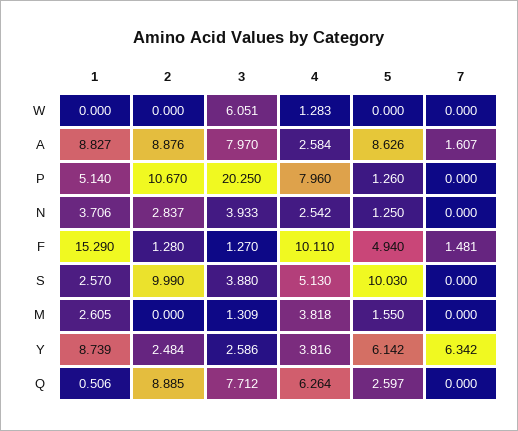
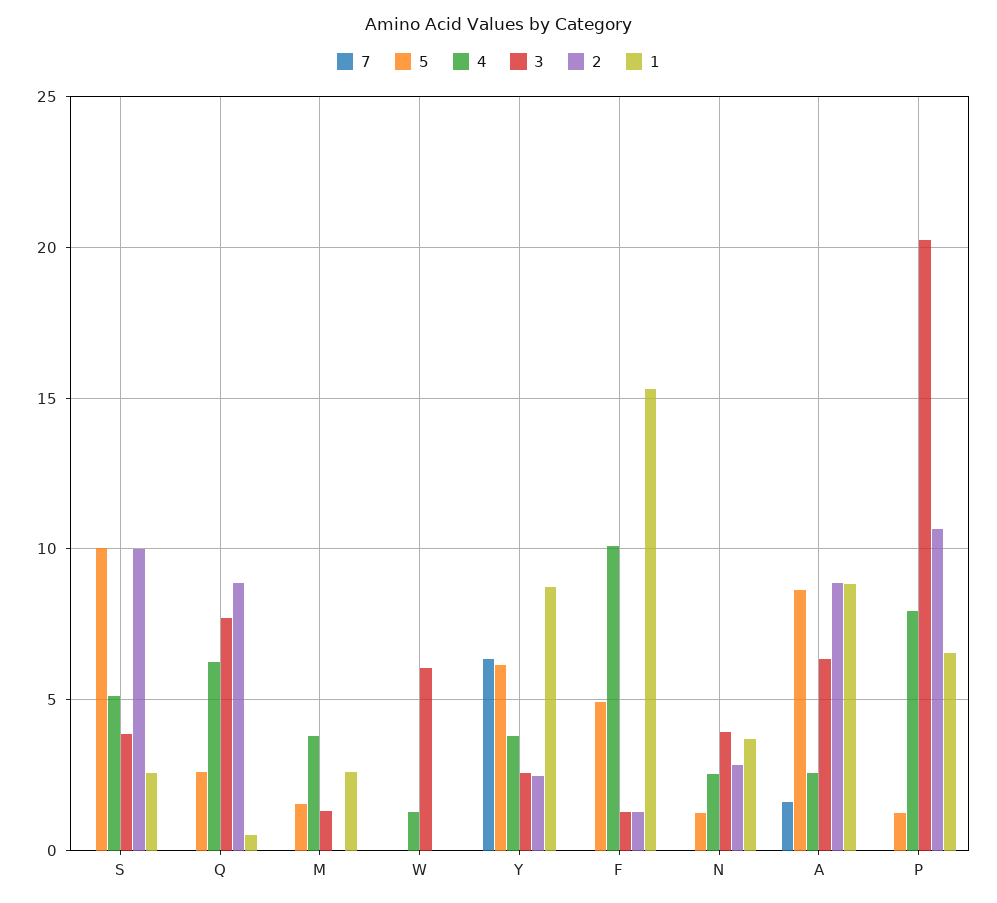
  {
    "1": {
      "W": 0,
      "A": 8.827,
-     "P": 5.14,
+     "P": 6.5,
      "N": 3.706,
      "F": 15.29,
      "S": 2.57,
      "M": 2.605,
      "Y": 8.739,
      "Q": 0.506
    },
    "2": {
      "W": 0,
      "A": 8.876,
      "P": 10.67,
      "N": 2.837,
      "F": 1.28,
      "S": 9.99,
      "M": 0,
      "Y": 2.484,
      "Q": 8.885
    },
    "3": {
      "W": 6.051,
-     "A": 7.97,
+     "A": 6.5,
      "P": 20.25,
      "N": 3.933,
      "F": 1.27,
      "S": 3.88,
      "M": 1.309,
      "Y": 2.586,
      "Q": 7.712
    },
    "4": {
      "W": 1.283,
      "A": 2.584,
      "P": 7.96,
      "N": 2.542,
      "F": 10.11,
      "S": 5.13,
      "M": 3.818,
      "Y": 3.816,
      "Q": 6.264
    },
    "5": {
      "W": 0,
      "A": 8.626,
      "P": 1.26,
      "N": 1.25,
      "F": 4.94,
      "S": 10.03,
      "M": 1.55,
      "Y": 6.142,
      "Q": 2.597
    },
    "7": {
      "W": 0,
      "A": 1.607,
      "P": 0,
      "N": 0,
-     "F": 1.481,
+     "F": 0,
      "S": 0,
      "M": 0,
      "Y": 6.342,
      "Q": 0
    }
  }

